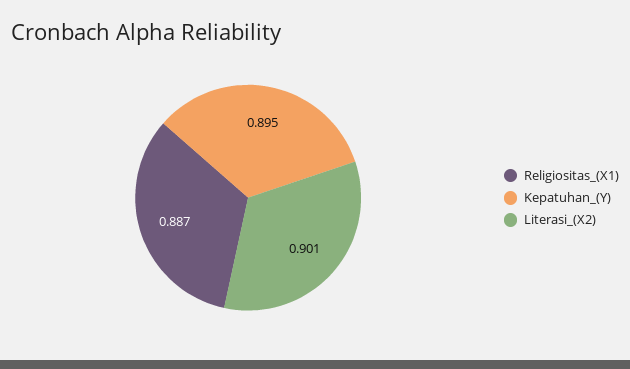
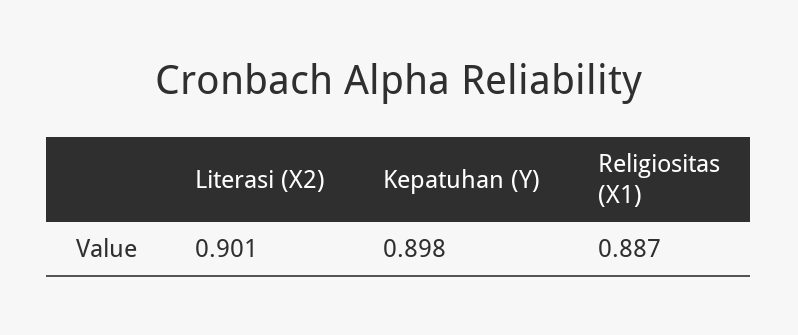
  {
    "Religiositas_(X1)": 0.887,
-   "Kepatuhan_(Y)": 0.895,
+   "Kepatuhan_(Y)": 0.898,
    "Literasi_(X2)": 0.901
  }

